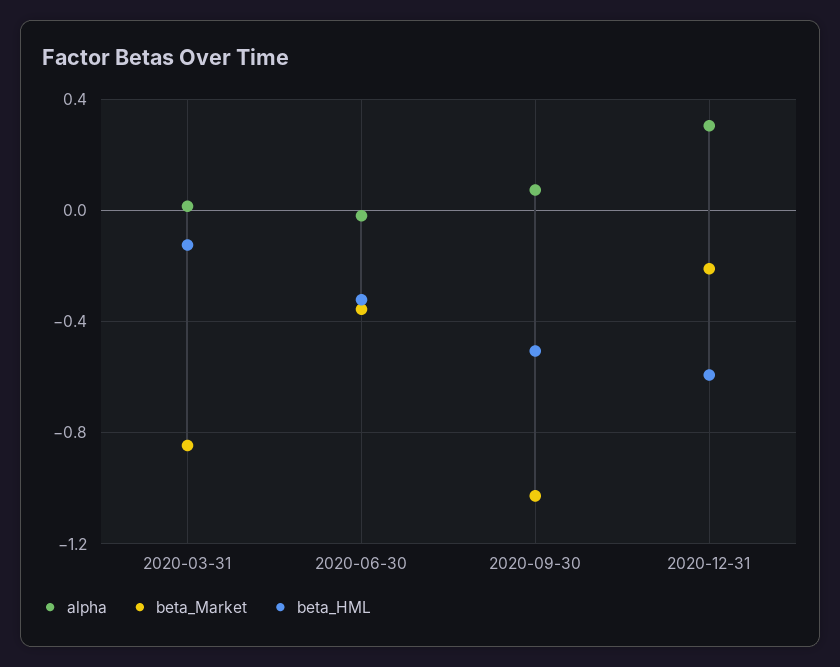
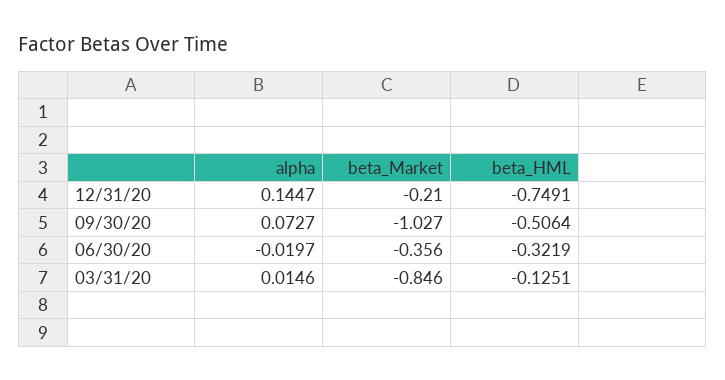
  {
    "alpha": {
      "2020-03-31": 0.0146,
      "2020-06-30": -0.0197,
      "2020-09-30": 0.0727,
-     "2020-12-31": 0.3
+     "2020-12-31": 0.1447
    },
    "beta_Market": {
      "2020-03-31": -0.846,
      "2020-06-30": -0.356,
      "2020-09-30": -1.027,
      "2020-12-31": -0.21
    },
    "beta_HML": {
      "2020-03-31": -0.1251,
      "2020-06-30": -0.3219,
      "2020-09-30": -0.5064,
-     "2020-12-31": -0.6
+     "2020-12-31": -0.7491
    }
  }

